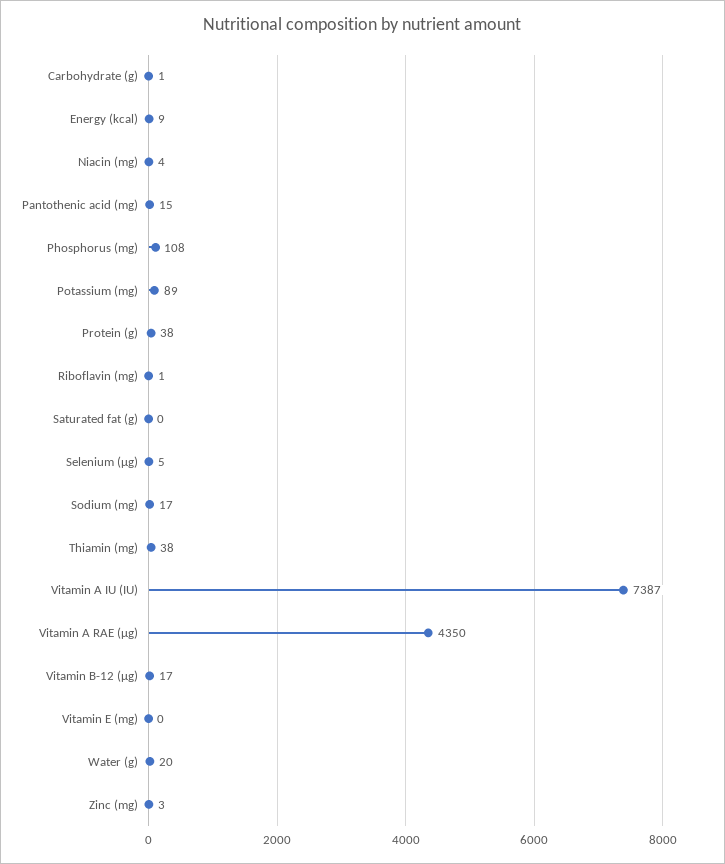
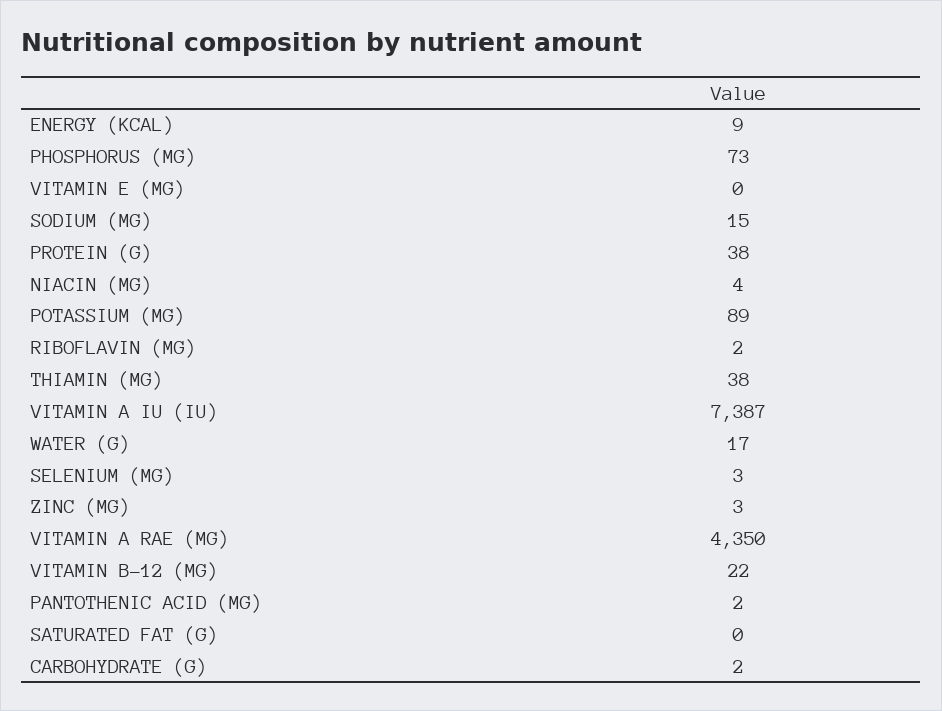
  {
-   "Carbohydrate (g)": 1,
+   "Carbohydrate (g)": 2,
    "Energy (kcal)": 9,
    "Niacin (mg)": 4,
-   "Pantothenic acid (mg)": 15,
+   "Pantothenic acid (mg)": 2,
-   "Phosphorus (mg)": 108,
+   "Phosphorus (mg)": 73,
    "Potassium (mg)": 89,
    "Protein (g)": 38,
-   "Riboflavin (mg)": 1,
+   "Riboflavin (mg)": 2,
    "Saturated fat (g)": 0,
-   "Selenium (µg)": 5,
+   "Selenium (µg)": 3,
-   "Sodium (mg)": 17,
+   "Sodium (mg)": 15,
    "Thiamin (mg)": 38,
    "Vitamin A IU (IU)": 7387,
    "Vitamin A RAE (µg)": 4350,
-   "Vitamin B-12 (µg)": 17,
+   "Vitamin B-12 (µg)": 22,
    "Vitamin E (mg)": 0,
-   "Water (g)": 20,
+   "Water (g)": 17,
    "Zinc (mg)": 3
  }

